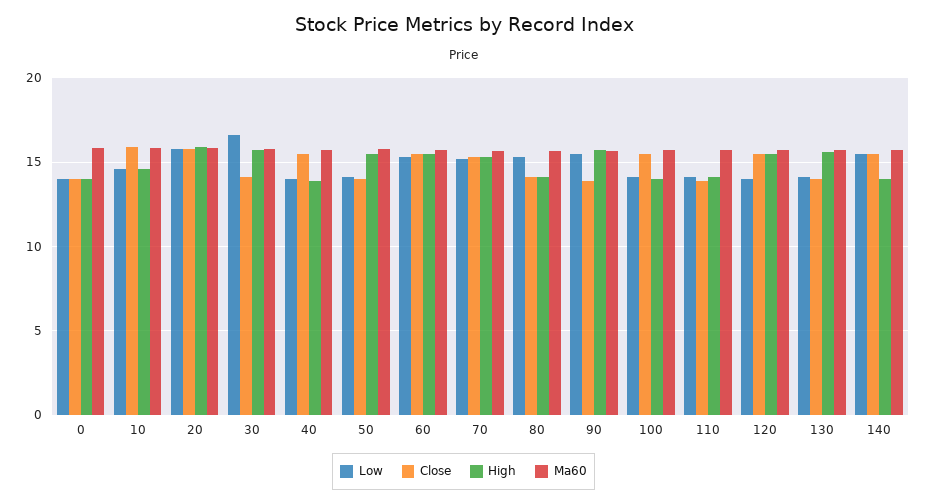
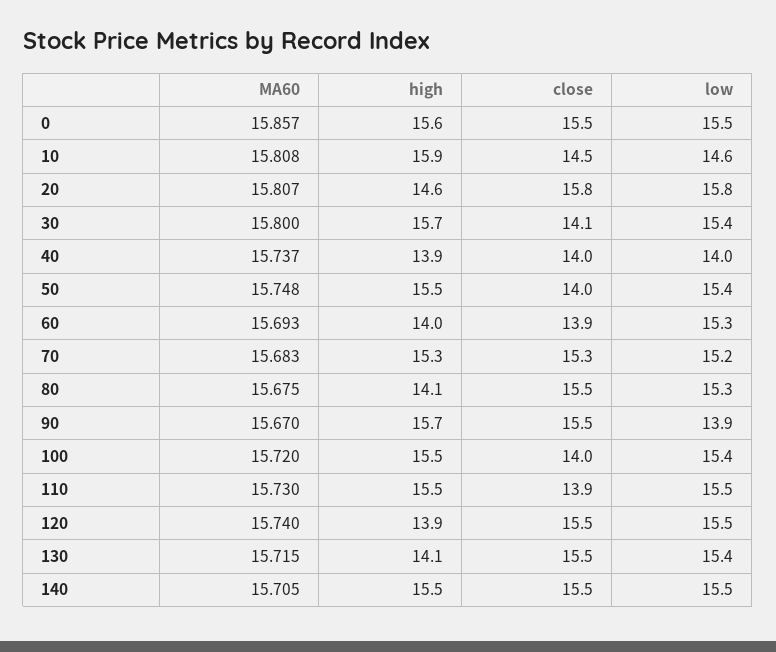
  {
    "Low": {
-     "0": 14,
+     "0": 15.5,
      "10": 14.6,
      "20": 15.8,
-     "30": 16.5,
+     "30": 15.4,
      "40": 14,
-     "50": 14,
+     "50": 15.4,
      "60": 15.3,
      "70": 15.2,
      "80": 15.3,
-     "90": 15.5,
+     "90": 13.9,
-     "100": 14,
+     "100": 15.4,
-     "110": 14,
+     "110": 15.5,
-     "120": 14,
+     "120": 15.5,
-     "130": 14,
+     "130": 15.4,
      "140": 15.5
    },
    "Close": {
-     "0": 14,
+     "0": 15.5,
-     "10": 16,
+     "10": 14.5,
      "20": 15.8,
      "30": 14.1,
-     "40": 15.5,
+     "40": 14,
      "50": 14,
-     "60": 15.5,
+     "60": 13.9,
      "70": 15.3,
-     "80": 14,
+     "80": 15.5,
-     "90": 14,
+     "90": 15.5,
-     "100": 15.5,
+     "100": 14,
      "110": 13.9,
      "120": 15.5,
-     "130": 14,
+     "130": 15.5,
      "140": 15.5
    },
    "High": {
-     "0": 14,
+     "0": 15.6,
-     "10": 14.5,
+     "10": 15.9,
-     "20": 16,
+     "20": 14.6,
      "30": 15.7,
      "40": 13.9,
      "50": 15.5,
-     "60": 15.5,
+     "60": 14,
      "70": 15.3,
      "80": 14.1,
      "90": 15.7,
-     "100": 14,
+     "100": 15.5,
-     "110": 14,
+     "110": 15.5,
-     "120": 15.5,
+     "120": 13.9,
-     "130": 15.5,
+     "130": 14.1,
-     "140": 14
+     "140": 15.5
    },
    "Ma60": {
      "0": 15.857,
      "10": 15.808,
      "20": 15.807,
      "30": 15.8,
      "40": 15.737,
      "50": 15.748,
      "60": 15.693,
      "70": 15.683,
      "80": 15.675,
      "90": 15.67,
      "100": 15.72,
      "110": 15.73,
      "120": 15.74,
      "130": 15.715,
      "140": 15.705
    }
  }

